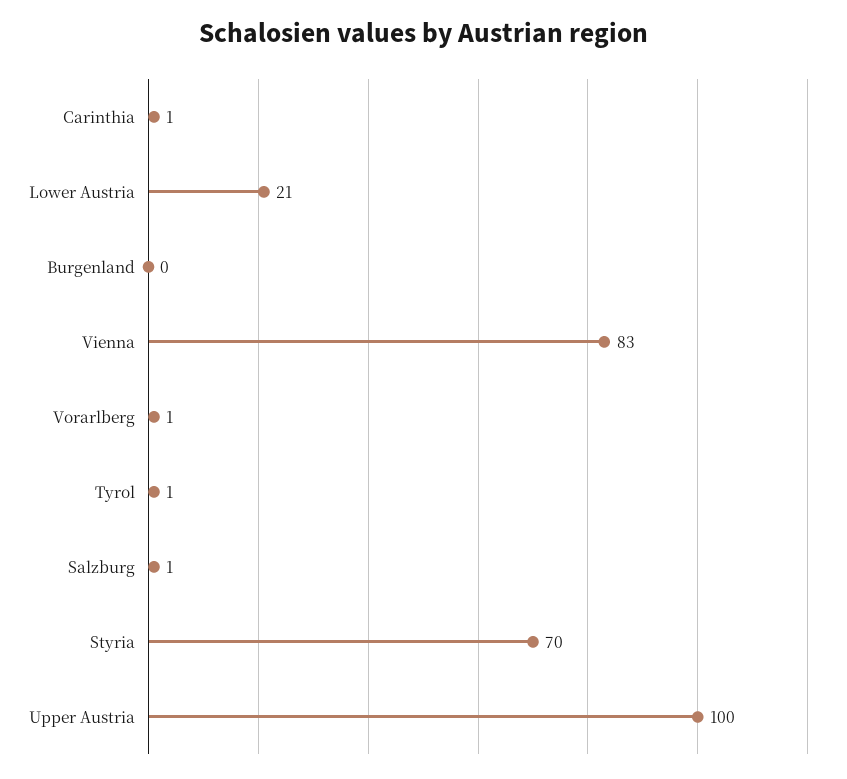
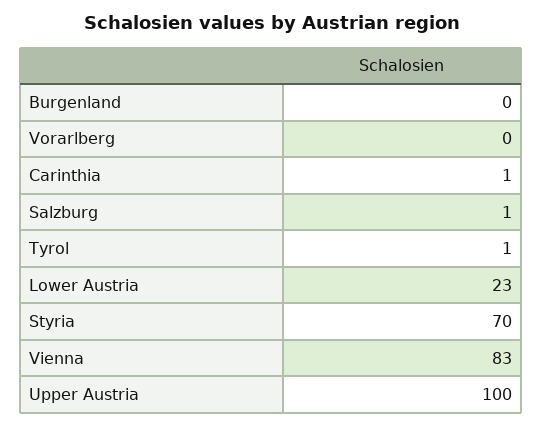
  {
    "Carinthia": 1,
-   "Lower Austria": 21,
+   "Lower Austria": 23,
    "Burgenland": 0,
    "Vienna": 83,
-   "Vorarlberg": 1,
+   "Vorarlberg": 0,
    "Tyrol": 1,
    "Salzburg": 1,
    "Styria": 70,
    "Upper Austria": 100
  }

